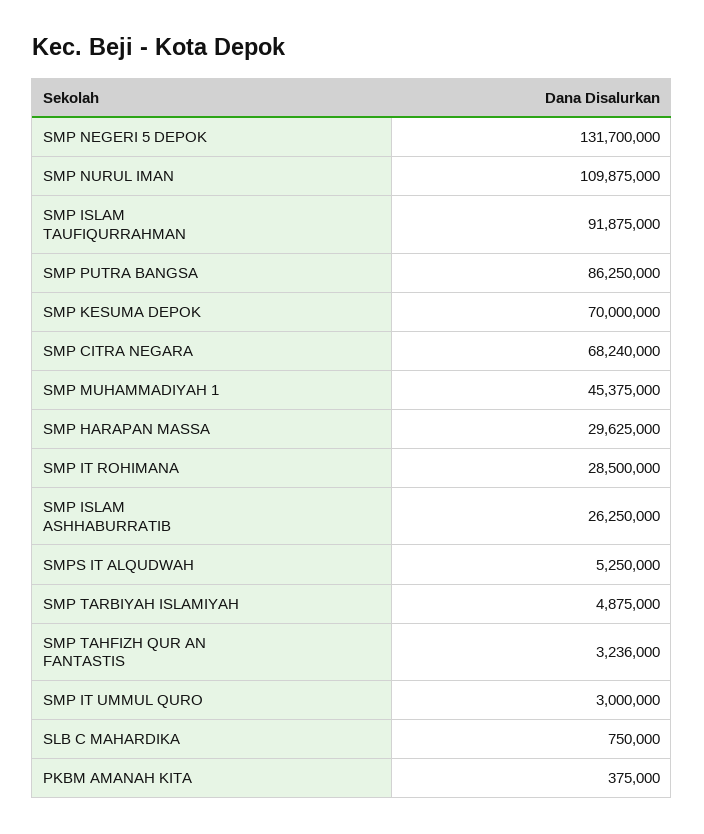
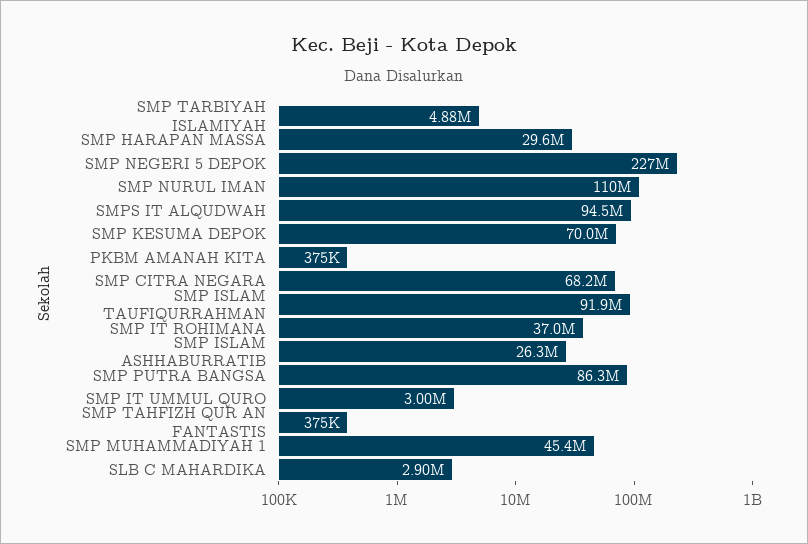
  {
-   "SMP NEGERI 5 DEPOK": 131700000,
+   "SMP NEGERI 5 DEPOK": 227000000,
    "SMP NURUL IMAN": 109875000,
    "SMP ISLAM TAUFIQURRAHMAN": 91875000,
    "SMP PUTRA BANGSA": 86250000,
    "SMP KESUMA DEPOK": 70000000,
    "SMP CITRA NEGARA": 68240000,
    "SMP MUHAMMADIYAH 1": 45375000,
    "SMP HARAPAN MASSA": 29625000,
-   "SMP IT ROHIMANA": 28500000,
+   "SMP IT ROHIMANA": 37000000,
    "SMP ISLAM ASHHABURRATIB": 26250000,
-   "SMPS IT ALQUDWAH": 5250000,
+   "SMPS IT ALQUDWAH": 94500000,
    "SMP TARBIYAH ISLAMIYAH": 4875000,
-   "SMP TAHFIZH QUR AN FANTASTIS": 3236000,
+   "SMP TAHFIZH QUR AN FANTASTIS": 375000,
    "SMP IT UMMUL QURO": 3000000,
-   "SLB C MAHARDIKA": 750000,
+   "SLB C MAHARDIKA": 2900000,
    "PKBM AMANAH KITA": 375000
  }

